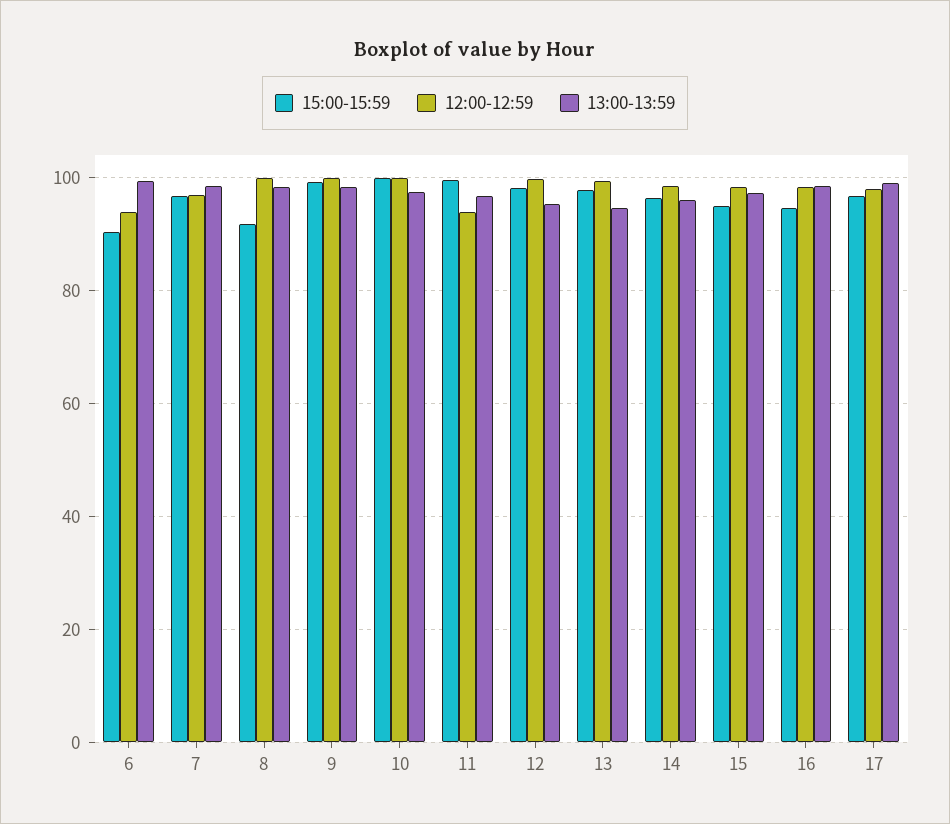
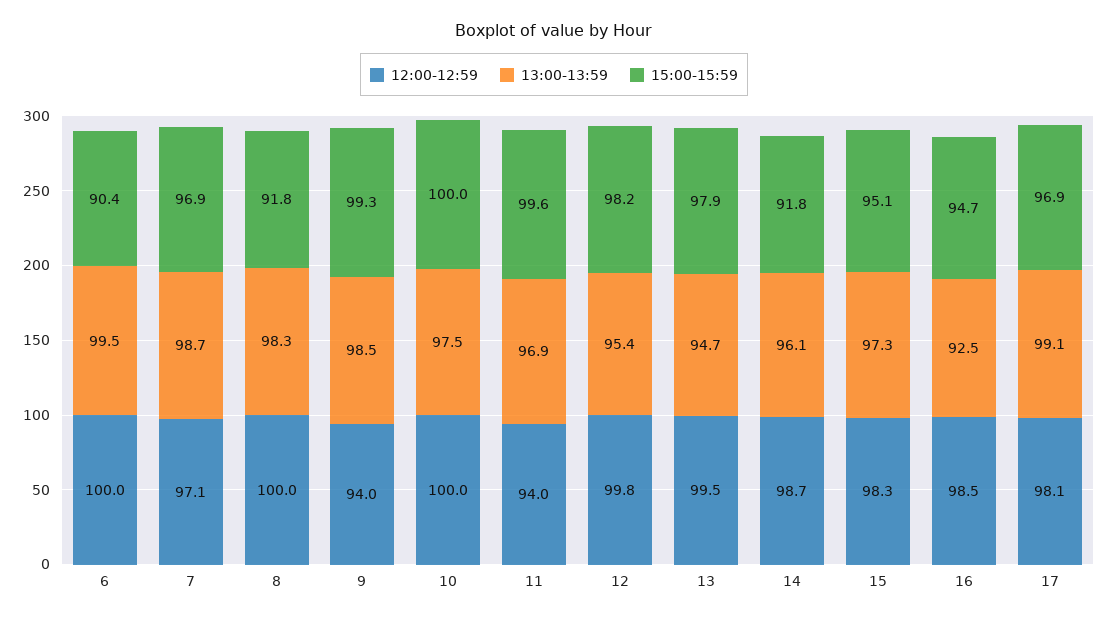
  {
    "15:00-15:59": {
      "6": 90.4,
      "7": 96.9,
      "8": 91.8,
      "9": 99.3,
      "10": 100,
      "11": 99.6,
      "12": 98.2,
      "13": 97.9,
-     "14": 96,
+     "14": 91.8,
      "15": 95.1,
      "16": 94.7,
      "17": 96.9
    },
    "12:00-12:59": {
-     "6": 94,
+     "6": 100,
      "7": 97.1,
      "8": 100,
-     "9": 100,
+     "9": 94,
      "10": 100,
      "11": 94,
      "12": 99.8,
      "13": 99.5,
      "14": 98.7,
      "15": 98.3,
      "16": 98.5,
      "17": 98.1
    },
    "13:00-13:59": {
      "6": 99.5,
      "7": 98.7,
      "8": 98.3,
      "9": 98.5,
      "10": 97.5,
      "11": 96.9,
      "12": 95.4,
      "13": 94.7,
      "14": 96.1,
      "15": 97.3,
-     "16": 98,
+     "16": 92.5,
      "17": 99.1
    }
  }

